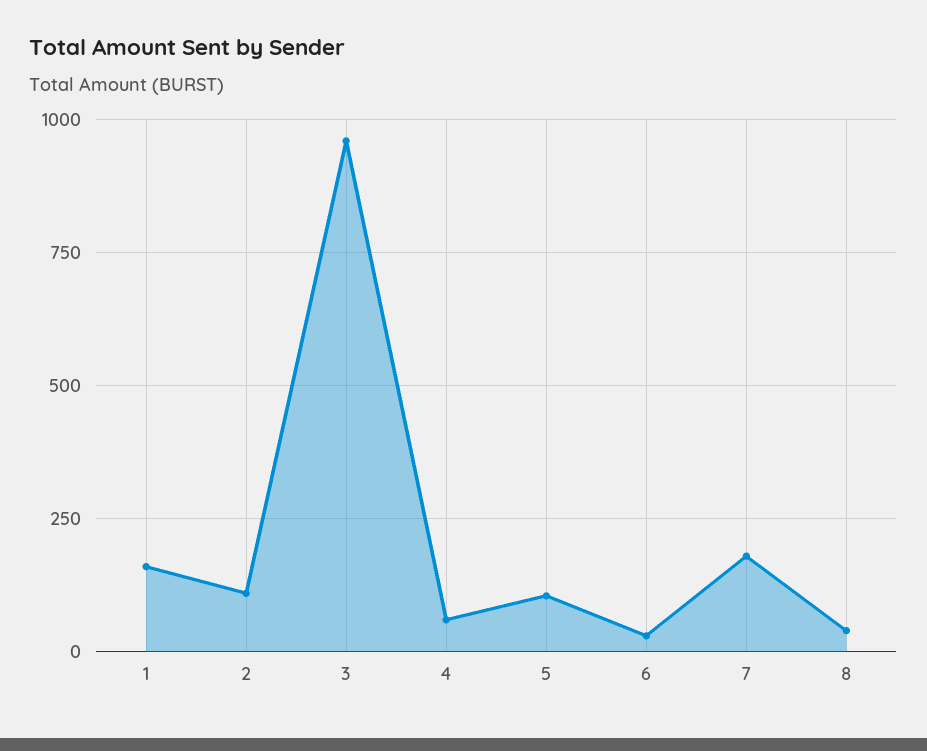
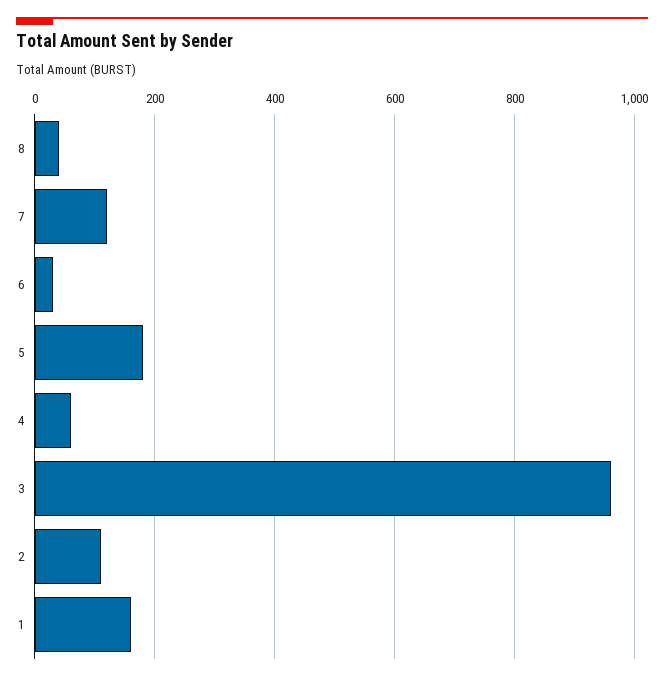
  {
    "1": 160,
    "2": 120,
    "3": 960,
    "4": 60,
-   "5": 100,
+   "5": 180,
    "6": 40,
-   "7": 175,
+   "7": 120,
    "8": 40
  }

